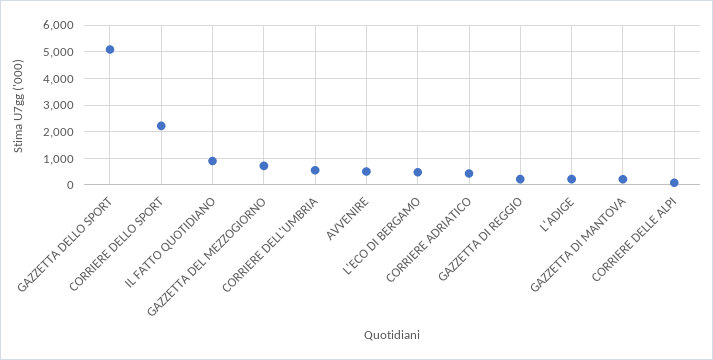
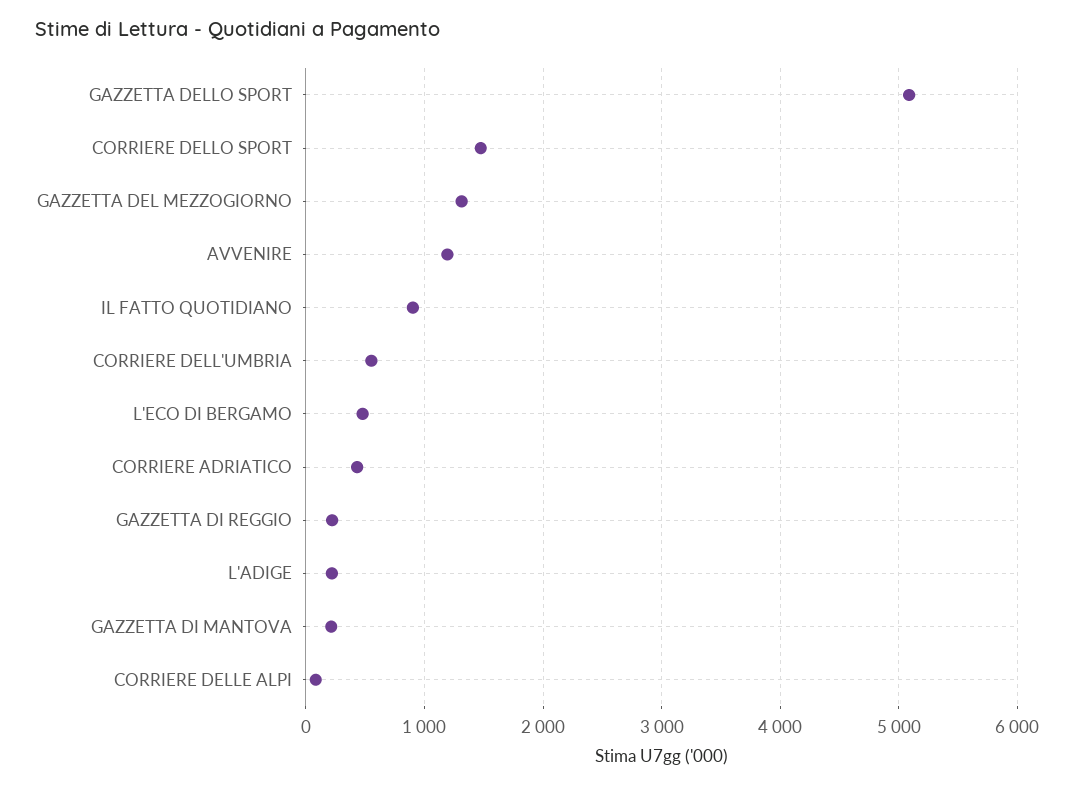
  {
    "GAZZETTA DELLO SPORT": 5100,
-   "CORRIERE DELLO SPORT": 2250,
+   "CORRIERE DELLO SPORT": 1500,
    "IL FATTO QUOTIDIANO": 900,
-   "GAZZETTA DEL MEZZOGIORNO": 750,
+   "GAZZETTA DEL MEZZOGIORNO": 1300,
    "CORRIERE DELL'UMBRIA": 600,
-   "AVVENIRE": 500,
+   "AVVENIRE": 1200,
    "L'ECO DI BERGAMO": 500,
    "CORRIERE ADRIATICO": 400,
    "GAZZETTA DI REGGIO": 200,
    "L'ADIGE": 200,
    "GAZZETTA DI MANTOVA": 200,
    "CORRIERE DELLE ALPI": 100
  }

